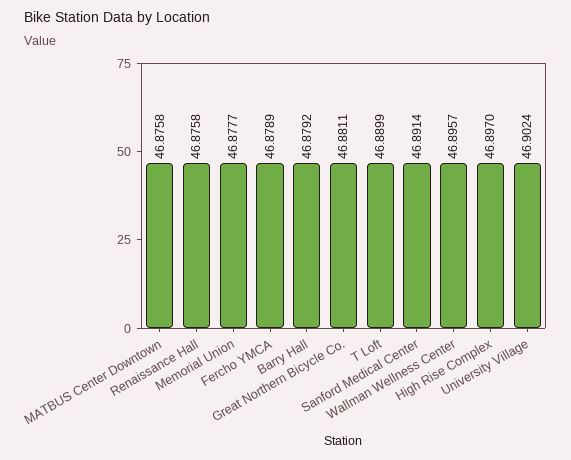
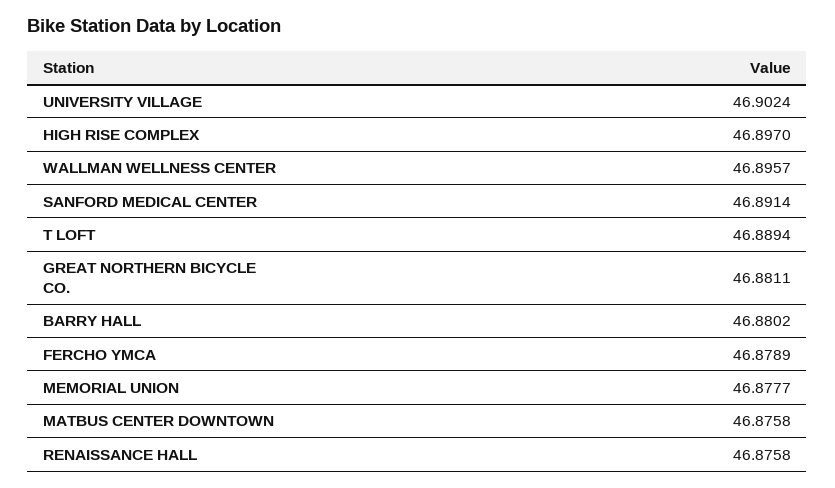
  {
    "MATBUS Center Downtown": 46.8758,
    "Renaissance Hall": 46.8758,
    "Memorial Union": 46.8777,
    "Fercho YMCA": 46.8789,
-   "Barry Hall": 46.8792,
+   "Barry Hall": 46.8802,
    "Great Northern Bicycle Co.": 46.8811,
-   "T Loft": 46.8899,
+   "T Loft": 46.8894,
    "Sanford Medical Center": 46.8914,
    "Wallman Wellness Center": 46.8957,
    "High Rise Complex": 46.897,
    "University Village": 46.9024
  }

